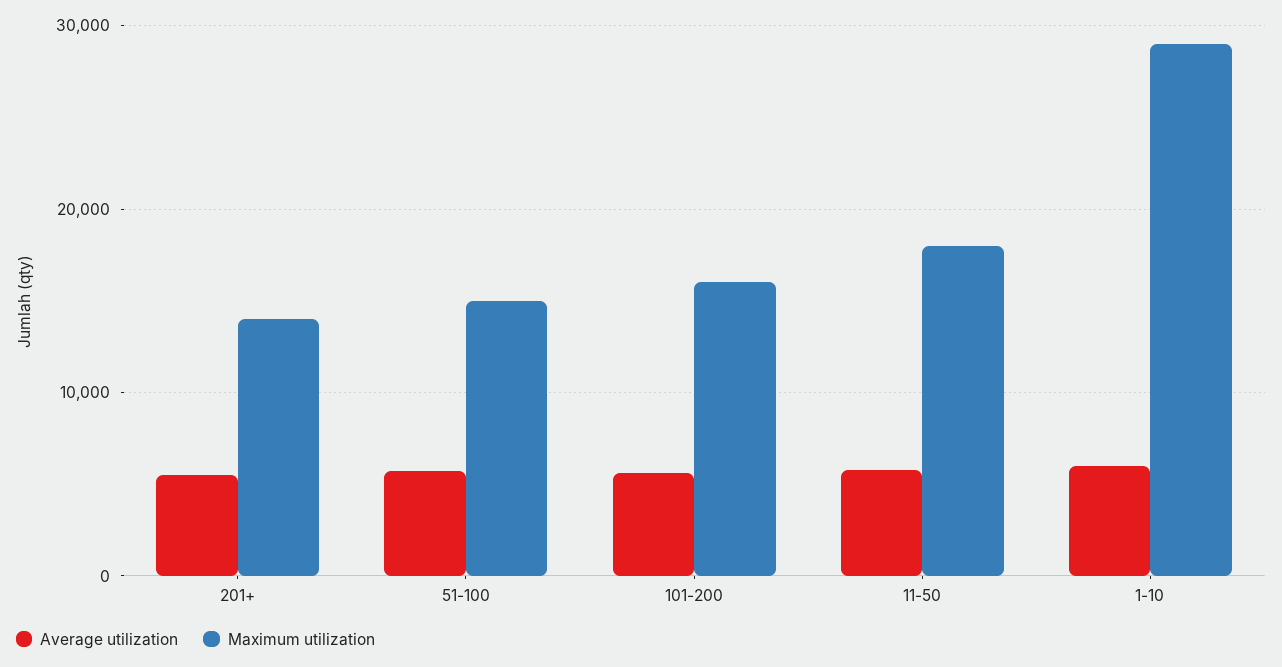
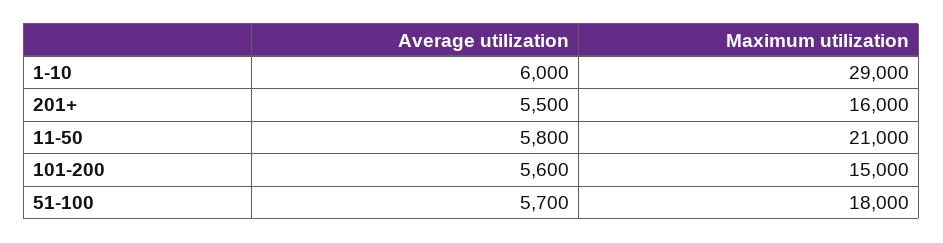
  {
    "Average utilization": {
      "201+": 5500,
      "51-100": 5700,
      "101-200": 5600,
      "11-50": 5800,
      "1-10": 6000
    },
    "Maximum utilization": {
-     "201+": 14000,
+     "201+": 16000,
-     "51-100": 15000,
+     "51-100": 18000,
-     "101-200": 16000,
+     "101-200": 15000,
-     "11-50": 18000,
+     "11-50": 21000,
      "1-10": 29000
    }
  }

